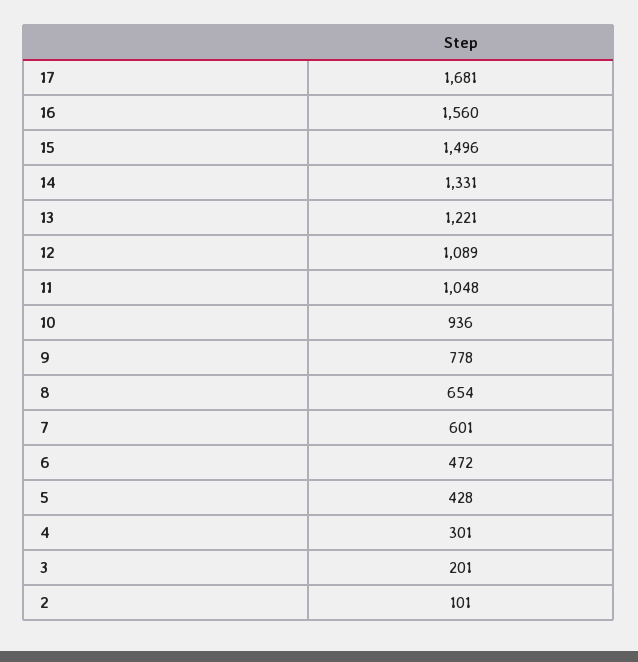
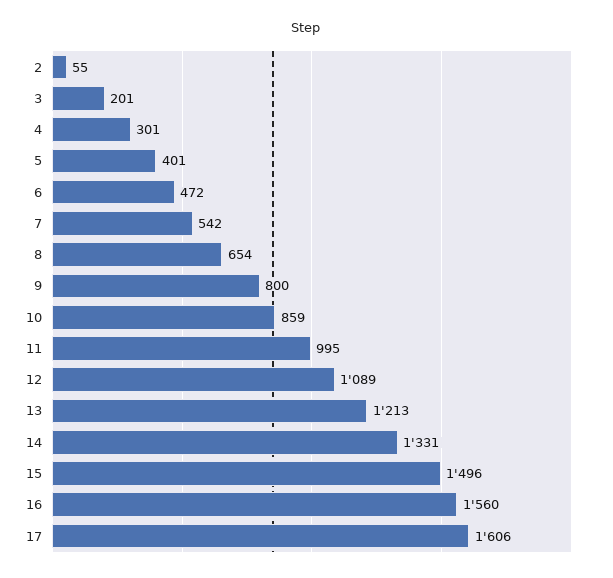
  {
-   "17": 1681,
+   "17": 1606,
    "16": 1560,
    "15": 1496,
    "14": 1331,
-   "13": 1221,
+   "13": 1213,
    "12": 1089,
-   "11": 1048,
+   "11": 995,
-   "10": 936,
+   "10": 859,
-   "9": 778,
+   "9": 800,
    "8": 654,
-   "7": 601,
+   "7": 542,
    "6": 472,
-   "5": 428,
+   "5": 401,
    "4": 301,
    "3": 201,
-   "2": 101
+   "2": 55
  }

